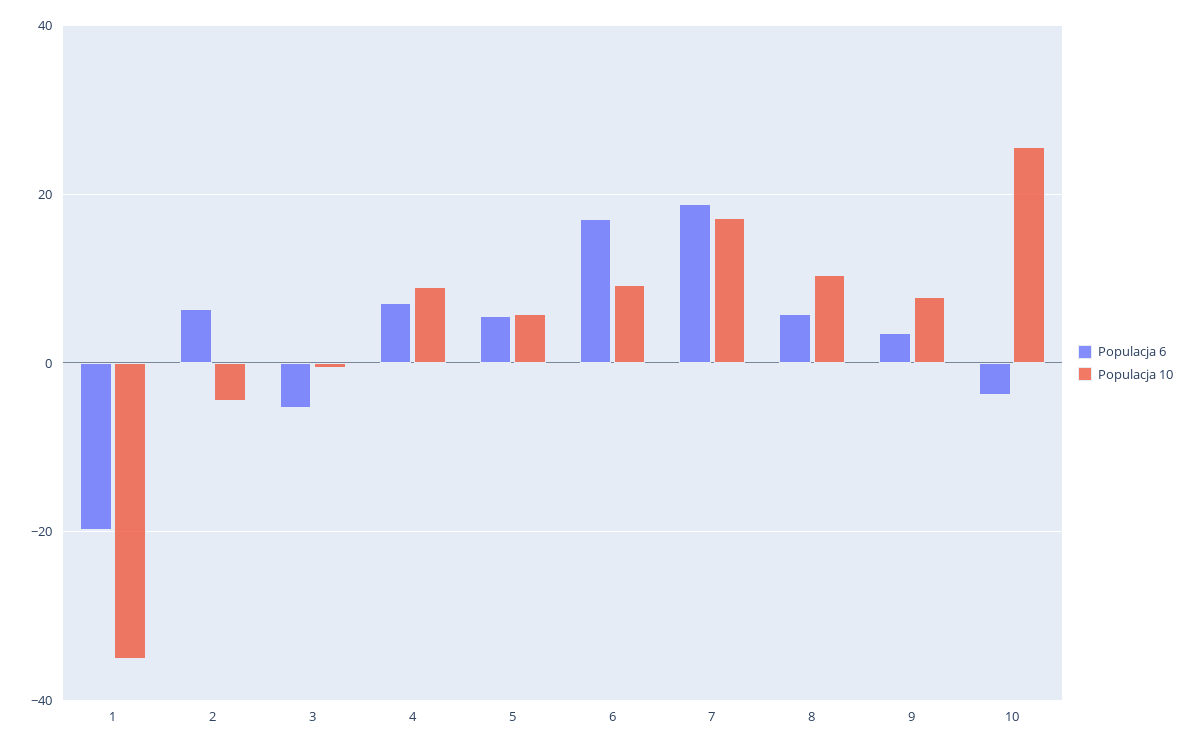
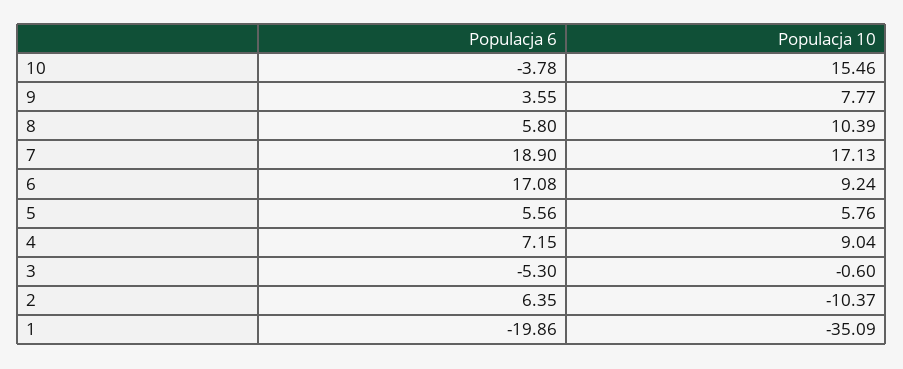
  {
    "Populacja 6": {
      "1": -19.86,
      "2": 6.35,
      "3": -5.3,
      "4": 7.15,
      "5": 5.56,
      "6": 17.08,
      "7": 18.9,
      "8": 5.8,
      "9": 3.55,
      "10": -3.78
    },
    "Populacja 10": {
      "1": -35.09,
-     "2": -4,
+     "2": -10.37,
      "3": -0.6,
      "4": 9.04,
      "5": 5.76,
      "6": 9.24,
      "7": 17.13,
      "8": 10.39,
      "9": 7.77,
-     "10": 26
+     "10": 15.46
    }
  }

